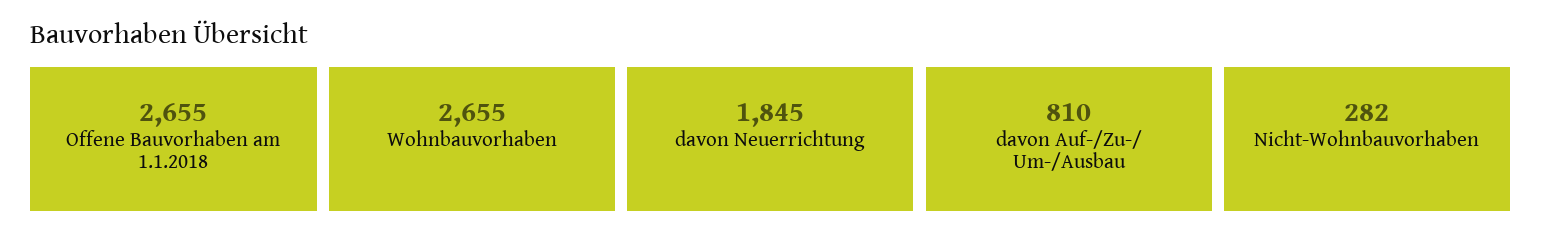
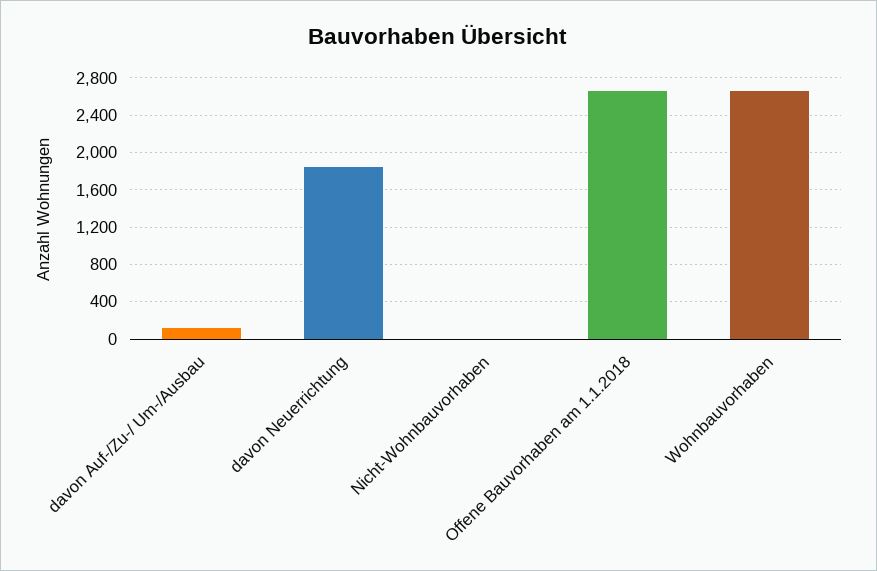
  {
    "Offene Bauvorhaben am 1.1.2018": 2655,
    "Wohnbauvorhaben": 2655,
    "davon Neuerrichtung": 1845,
-   "davon Auf-/Zu-/ Um-/Ausbau": 810,
+   "davon Auf-/Zu-/ Um-/Ausbau": 100,
-   "Nicht-Wohnbauvorhaben": 282
+   "Nicht-Wohnbauvorhaben": 0
  }

